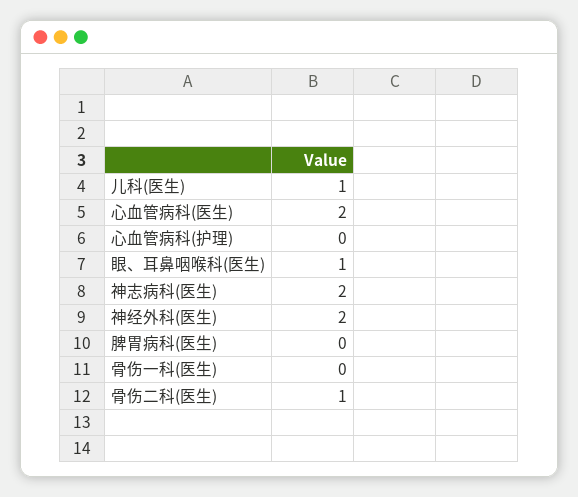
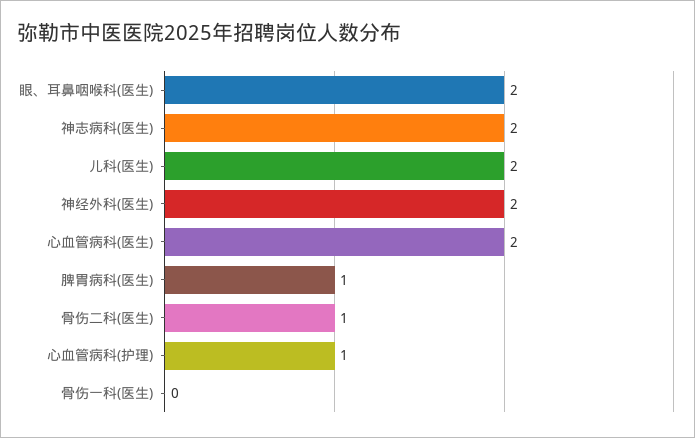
  {
-   "儿科(医生)": 1,
+   "儿科(医生)": 2,
    "心血管病科(医生)": 2,
-   "心血管病科(护理)": 0,
+   "心血管病科(护理)": 1,
-   "眼、耳鼻咽喉科(医生)": 1,
+   "眼、耳鼻咽喉科(医生)": 2,
    "神志病科(医生)": 2,
    "神经外科(医生)": 2,
-   "脾胃病科(医生)": 0,
+   "脾胃病科(医生)": 1,
    "骨伤一科(医生)": 0,
    "骨伤二科(医生)": 1
  }

